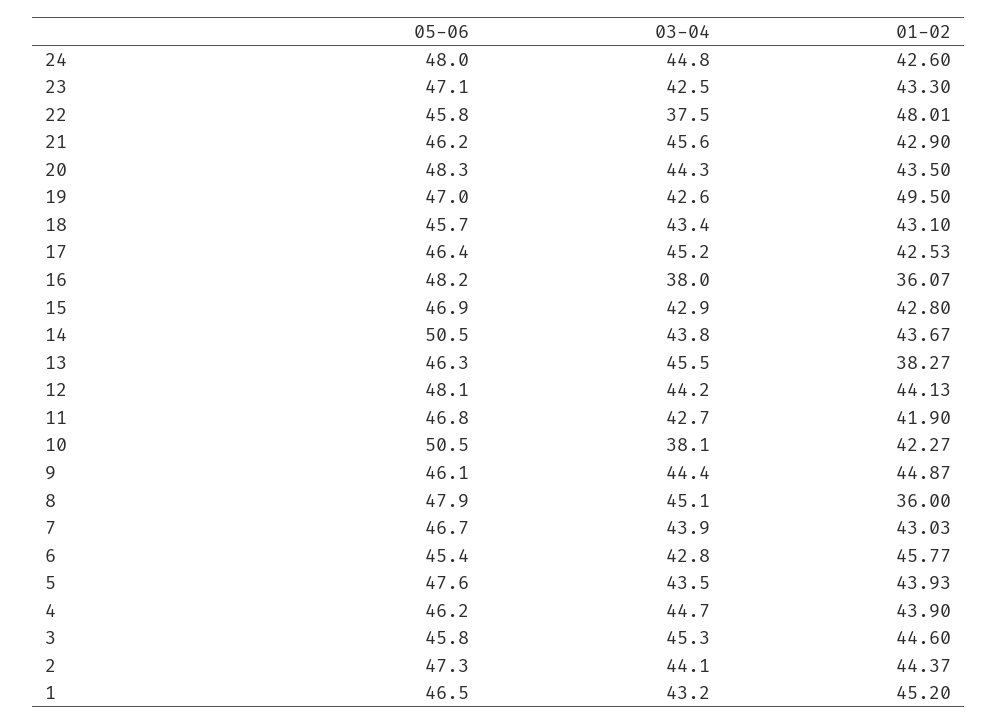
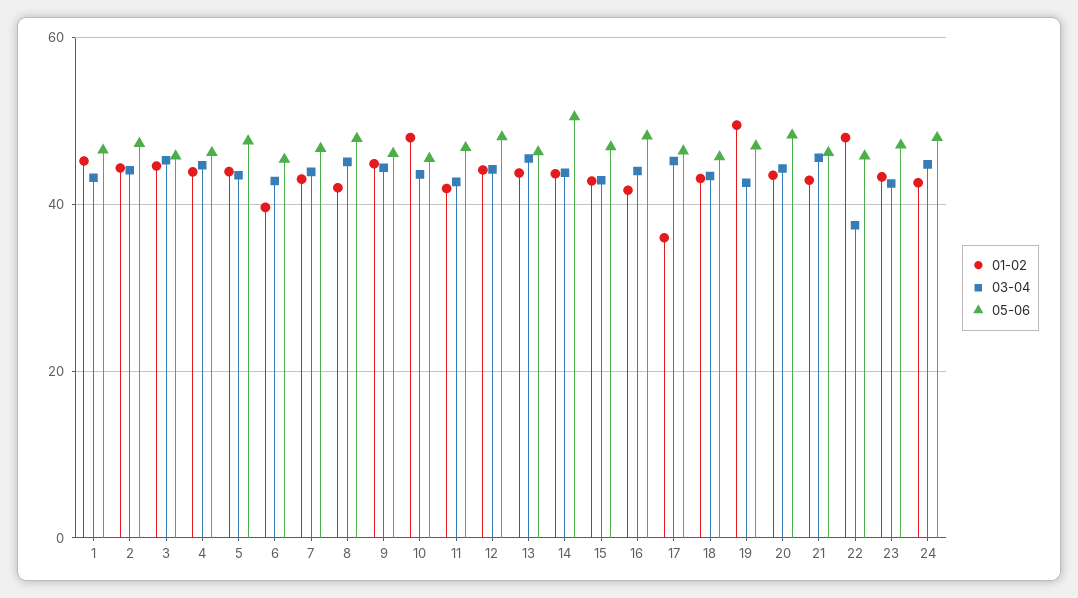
  {
    "05-06": {
      "24": 48,
      "23": 47.1,
      "22": 45.8,
      "21": 46.2,
      "20": 48.3,
      "19": 47,
      "18": 45.7,
      "17": 46.4,
      "16": 48.2,
      "15": 46.9,
      "14": 50.5,
      "13": 46.3,
      "12": 48.1,
      "11": 46.8,
-     "10": 50.5,
+     "10": 46,
      "9": 46.1,
      "8": 47.9,
      "7": 46.7,
      "6": 45.4,
      "5": 47.6,
      "4": 46.2,
      "3": 45.8,
      "2": 47.3,
      "1": 46.5
    },
    "03-04": {
      "24": 44.8,
      "23": 42.5,
      "22": 37.5,
      "21": 45.6,
      "20": 44.3,
      "19": 42.6,
      "18": 43.4,
      "17": 45.2,
-     "16": 38,
+     "16": 44,
      "15": 42.9,
      "14": 43.8,
      "13": 45.5,
      "12": 44.2,
      "11": 42.7,
-     "10": 38.1,
+     "10": 44,
      "9": 44.4,
      "8": 45.1,
      "7": 43.9,
      "6": 42.8,
      "5": 43.5,
      "4": 44.7,
      "3": 45.3,
      "2": 44.1,
      "1": 43.2
    },
    "01-02": {
      "24": 42.6,
      "23": 43.3,
      "22": 48.01,
      "21": 42.9,
      "20": 43.5,
      "19": 49.5,
      "18": 43.1,
-     "17": 42.53,
+     "17": 36,
-     "16": 36.07,
+     "16": 42,
      "15": 42.8,
      "14": 43.67,
-     "13": 38.27,
+     "13": 44,
      "12": 44.13,
      "11": 41.9,
-     "10": 42.27,
+     "10": 48,
      "9": 44.87,
-     "8": 36,
+     "8": 42,
      "7": 43.03,
-     "6": 45.77,
+     "6": 40,
      "5": 43.93,
      "4": 43.9,
      "3": 44.6,
      "2": 44.37,
      "1": 45.2
    }
  }

